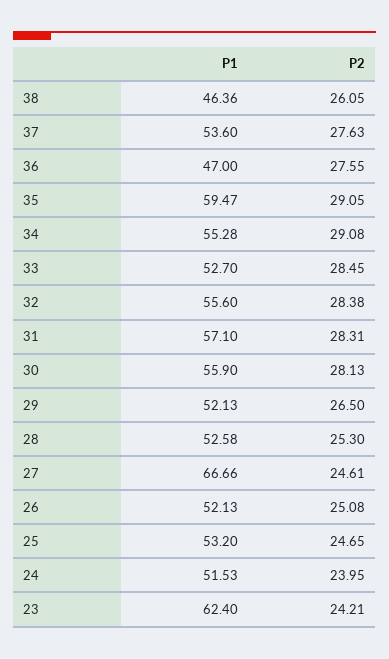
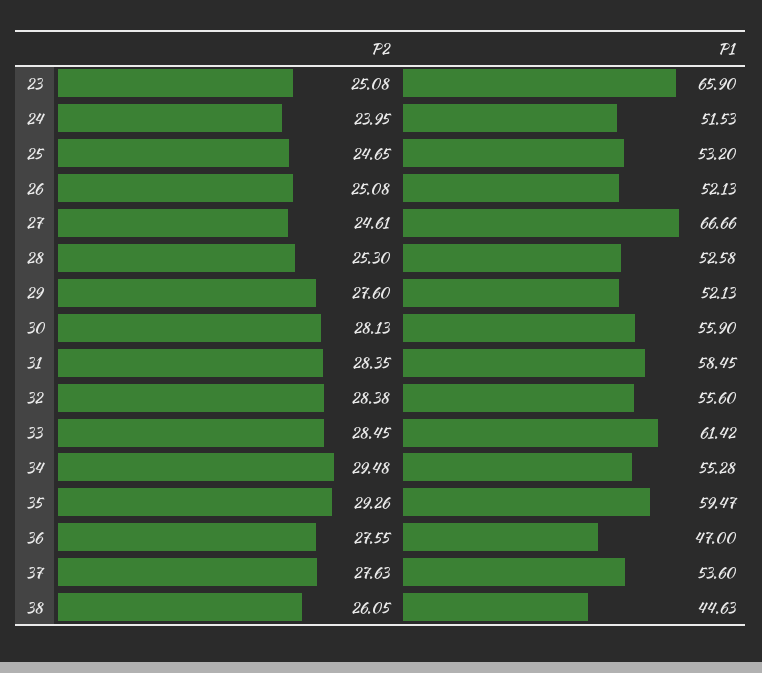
  {
    "P1": {
-     "38": 46.36,
+     "38": 44.63,
      "37": 53.6,
      "36": 47,
      "35": 59.47,
      "34": 55.28,
-     "33": 52.7,
+     "33": 61.42,
      "32": 55.6,
-     "31": 57.1,
+     "31": 58.45,
      "30": 55.9,
      "29": 52.13,
      "28": 52.58,
      "27": 66.66,
      "26": 52.13,
      "25": 53.2,
      "24": 51.53,
-     "23": 62.4
+     "23": 65.9
    },
    "P2": {
      "38": 26.05,
      "37": 27.63,
      "36": 27.55,
-     "35": 29.05,
+     "35": 29.26,
-     "34": 29.08,
+     "34": 29.48,
      "33": 28.45,
      "32": 28.38,
-     "31": 28.31,
+     "31": 28.35,
      "30": 28.13,
-     "29": 26.5,
+     "29": 27.6,
      "28": 25.3,
      "27": 24.61,
      "26": 25.08,
      "25": 24.65,
      "24": 23.95,
-     "23": 24.21
+     "23": 25.08
    }
  }

